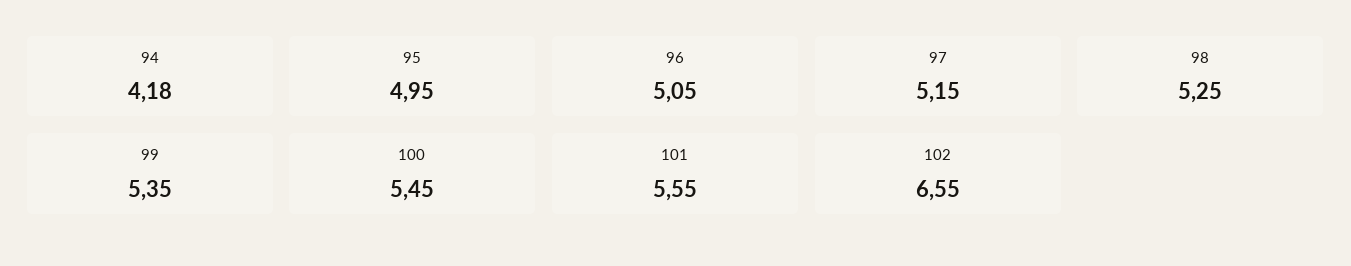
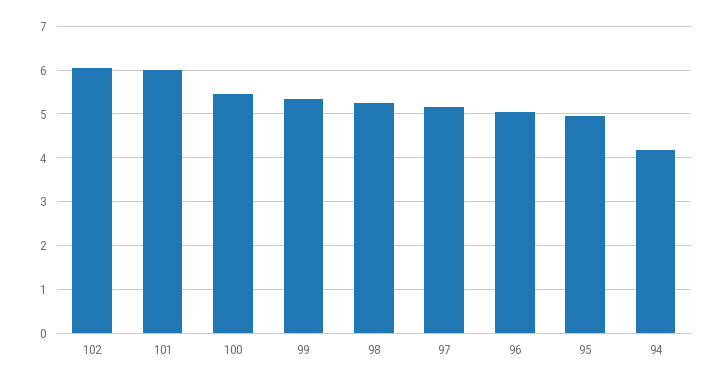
  {
    "94": 4.18,
    "95": 4.95,
    "96": 5.05,
    "97": 5.15,
    "98": 5.25,
    "99": 5.35,
    "100": 5.45,
-   "101": 5.55,
+   "101": 6,
-   "102": 6.55
+   "102": 6
  }

